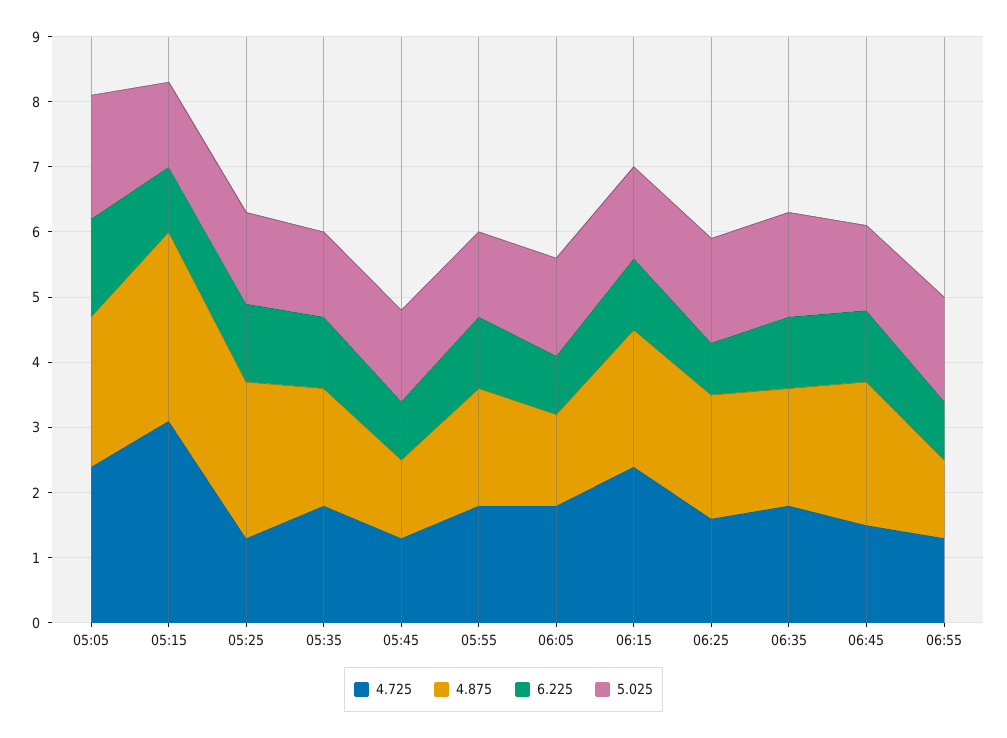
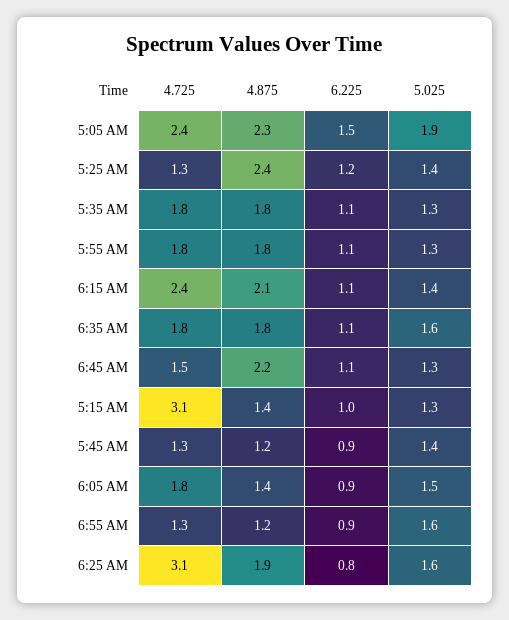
  {
    "4.725": {
      "05:05": 2.4,
      "05:15": 3.1,
      "05:25": 1.3,
      "05:35": 1.8,
      "05:45": 1.3,
      "05:55": 1.8,
      "06:05": 1.8,
      "06:15": 2.4,
-     "06:25": 1.5,
+     "06:25": 3.1,
      "06:35": 1.8,
      "06:45": 1.5,
      "06:55": 1.3
    },
    "4.875": {
      "05:05": 2.3,
-     "05:15": 3,
+     "05:15": 1.4,
      "05:25": 2.4,
      "05:35": 1.8,
      "05:45": 1.2,
      "05:55": 1.8,
      "06:05": 1.4,
      "06:15": 2.1,
      "06:25": 1.9,
      "06:35": 1.8,
      "06:45": 2.2,
      "06:55": 1.2
    },
    "6.225": {
      "05:05": 1.5,
      "05:15": 1,
      "05:25": 1.2,
      "05:35": 1.1,
      "05:45": 0.9,
      "05:55": 1.1,
      "06:05": 0.9,
      "06:15": 1.1,
      "06:25": 0.8,
      "06:35": 1.1,
      "06:45": 1.1,
      "06:55": 0.9
    },
    "5.025": {
      "05:05": 1.9,
      "05:15": 1.3,
      "05:25": 1.4,
      "05:35": 1.3,
      "05:45": 1.4,
      "05:55": 1.3,
      "06:05": 1.5,
      "06:15": 1.4,
      "06:25": 1.6,
      "06:35": 1.6,
      "06:45": 1.3,
      "06:55": 1.6
    }
  }

